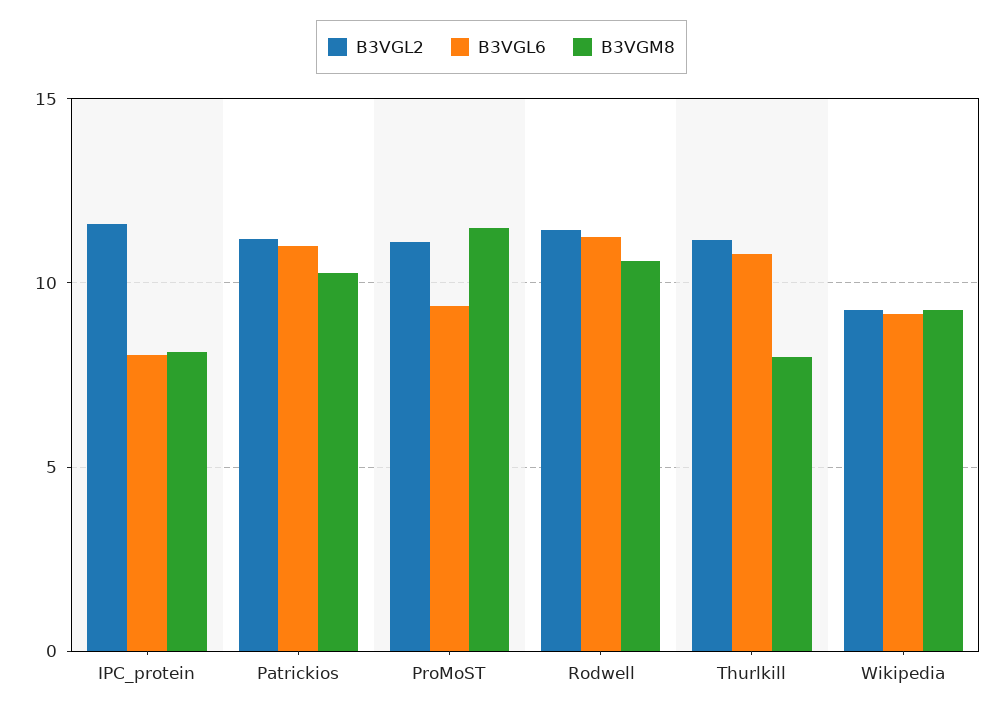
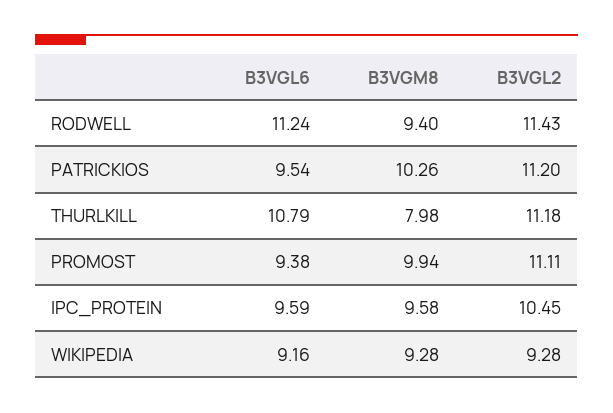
  {
    "B3VGL2": {
-     "IPC_protein": 11.5,
+     "IPC_protein": 10.45,
      "Patrickios": 11.2,
      "ProMoST": 11.11,
      "Rodwell": 11.43,
      "Thurlkill": 11.18,
      "Wikipedia": 9.28
    },
    "B3VGL6": {
-     "IPC_protein": 8,
+     "IPC_protein": 9.59,
-     "Patrickios": 11,
+     "Patrickios": 9.54,
      "ProMoST": 9.38,
      "Rodwell": 11.24,
      "Thurlkill": 10.79,
      "Wikipedia": 9.16
    },
    "B3VGM8": {
-     "IPC_protein": 8,
+     "IPC_protein": 9.58,
      "Patrickios": 10.26,
-     "ProMoST": 11.5,
+     "ProMoST": 9.94,
-     "Rodwell": 10.5,
+     "Rodwell": 9.4,
      "Thurlkill": 7.98,
      "Wikipedia": 9.28
    }
  }

